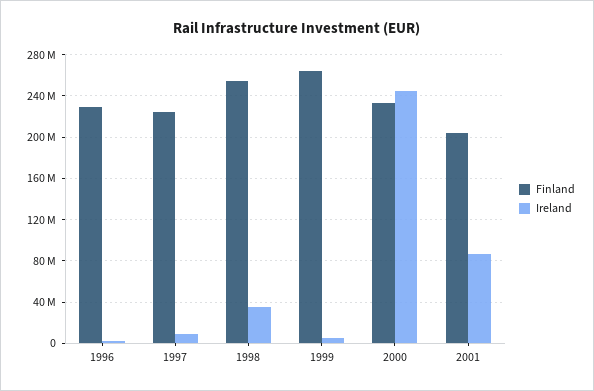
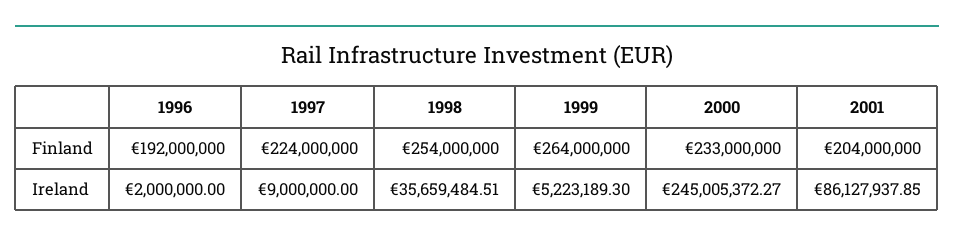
  {
    "Finland": {
-     "1996": 230000000,
+     "1996": 192000000,
      "1997": 224000000,
      "1998": 254000000,
      "1999": 264000000,
      "2000": 233000000,
      "2001": 204000000
    },
    "Ireland": {
      "1996": 2000000,
      "1997": 9000000,
      "1998": 35659484.51,
      "1999": 5223189.3,
      "2000": 245005372.27,
      "2001": 86127937.85
    }
  }

